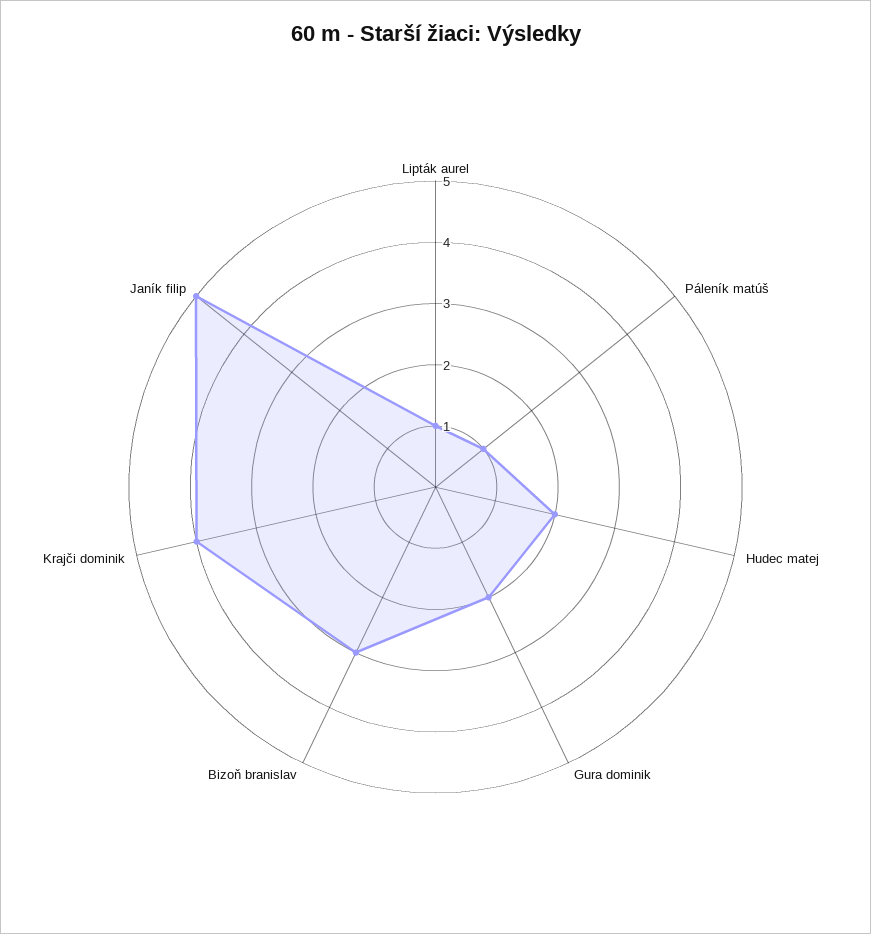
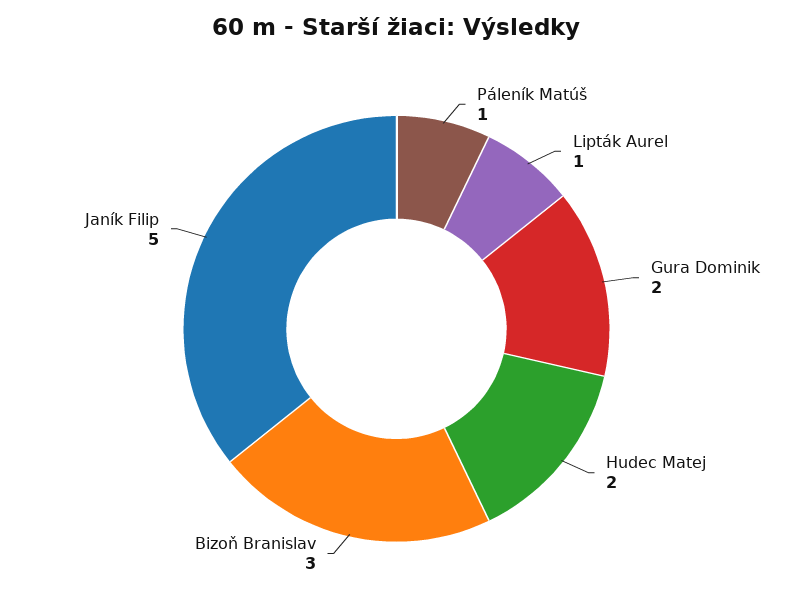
  {
    "Lipták aurel": 1,
    "Páleník matúš": 1,
    "Hudec matej": 2,
    "Gura dominik": 2,
    "Bizoň branislav": 3,
-   "Krajči dominik": 4,
    "Janík filip": 5
  }

